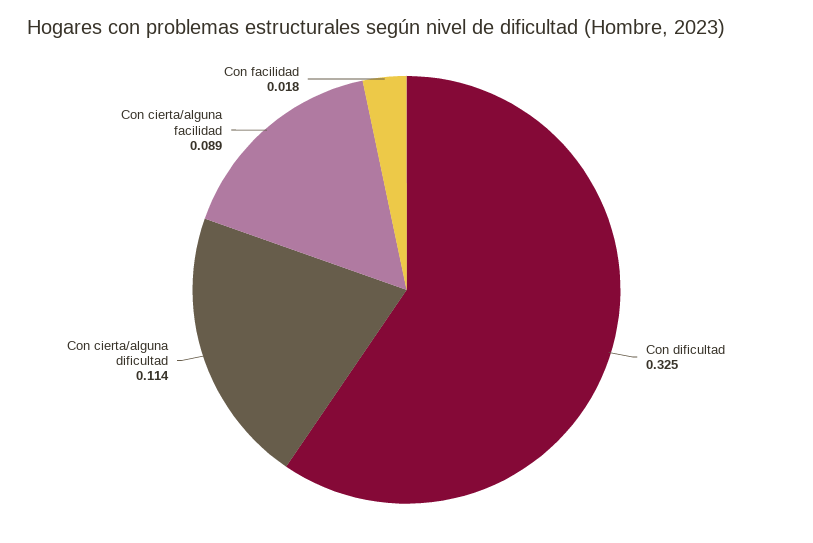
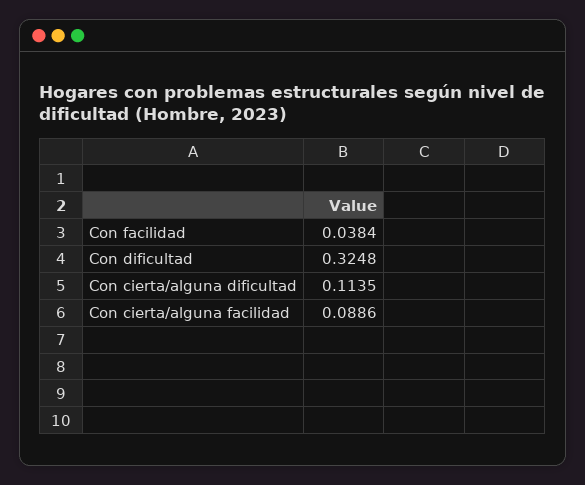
  {
    "Con dificultad": 0.3248,
    "Con cierta/alguna dificultad": 0.1135,
    "Con cierta/alguna facilidad": 0.0886,
-   "Con facilidad": 0.018
+   "Con facilidad": 0.0384
  }

